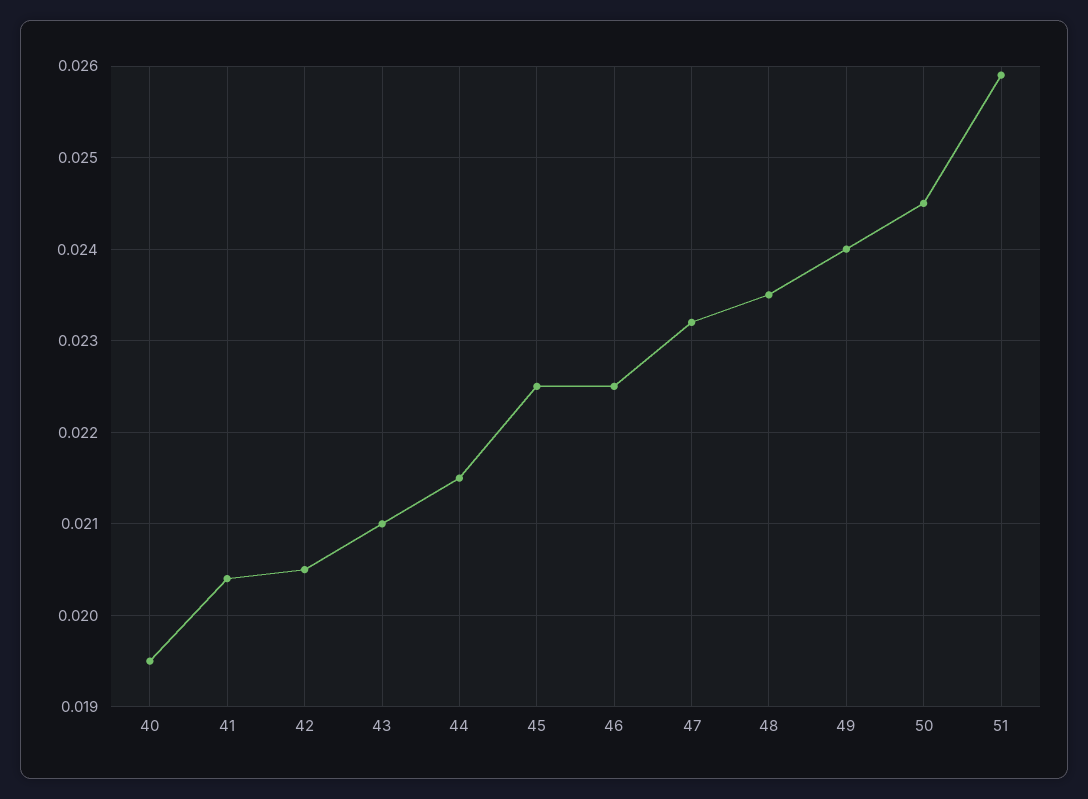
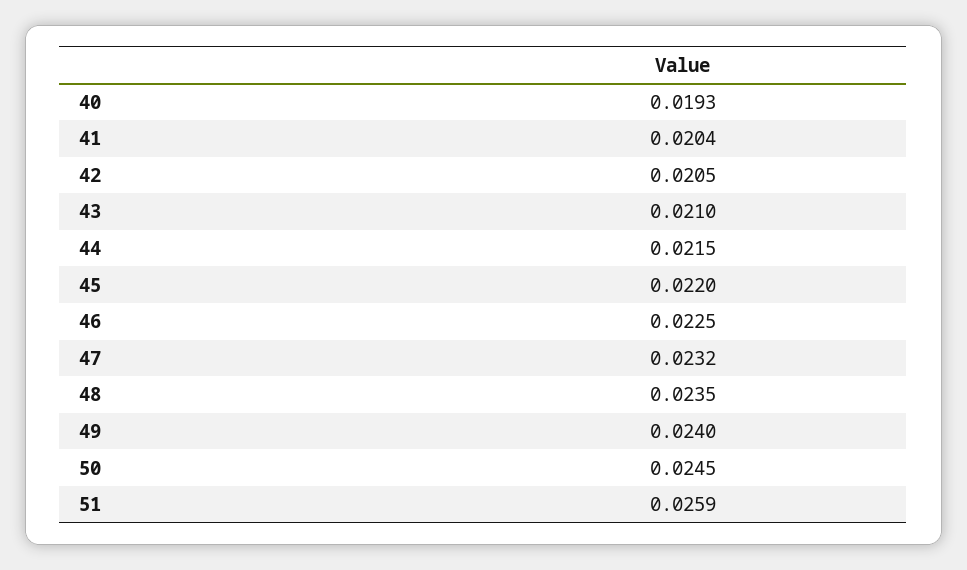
  {
-   "40": 0.0195,
+   "40": 0.0193,
    "41": 0.0204,
    "42": 0.0205,
    "43": 0.021,
    "44": 0.0215,
-   "45": 0.0225,
+   "45": 0.022,
    "46": 0.0225,
    "47": 0.0232,
    "48": 0.0235,
    "49": 0.024,
    "50": 0.0245,
    "51": 0.0259
  }

